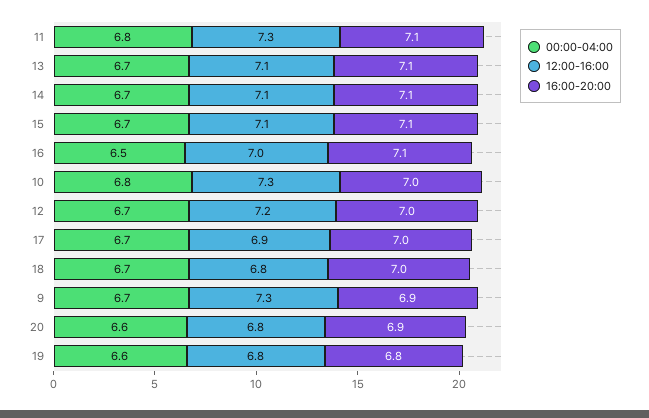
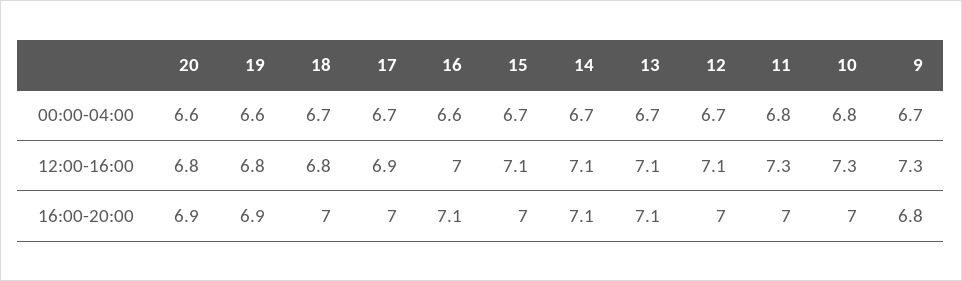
  {
    "00:00-04:00": {
      "11": 6.8,
      "13": 6.7,
      "14": 6.7,
      "15": 6.7,
-     "16": 6.5,
+     "16": 6.6,
      "10": 6.8,
      "12": 6.7,
      "17": 6.7,
      "18": 6.7,
      "9": 6.7,
      "20": 6.6,
      "19": 6.6
    },
    "12:00-16:00": {
      "11": 7.3,
      "13": 7.1,
      "14": 7.1,
      "15": 7.1,
      "16": 7,
      "10": 7.3,
-     "12": 7.2,
+     "12": 7.1,
      "17": 6.9,
      "18": 6.8,
      "9": 7.3,
      "20": 6.8,
      "19": 6.8
    },
    "16:00-20:00": {
-     "11": 7.1,
+     "11": 7,
      "13": 7.1,
      "14": 7.1,
-     "15": 7.1,
+     "15": 7,
      "16": 7.1,
      "10": 7,
      "12": 7,
      "17": 7,
      "18": 7,
-     "9": 6.9,
+     "9": 6.8,
      "20": 6.9,
-     "19": 6.8
+     "19": 6.9
    }
  }

